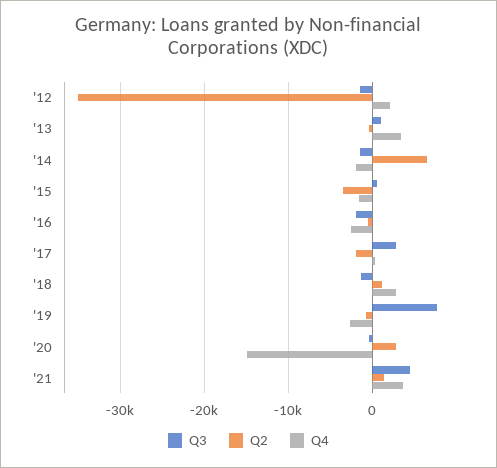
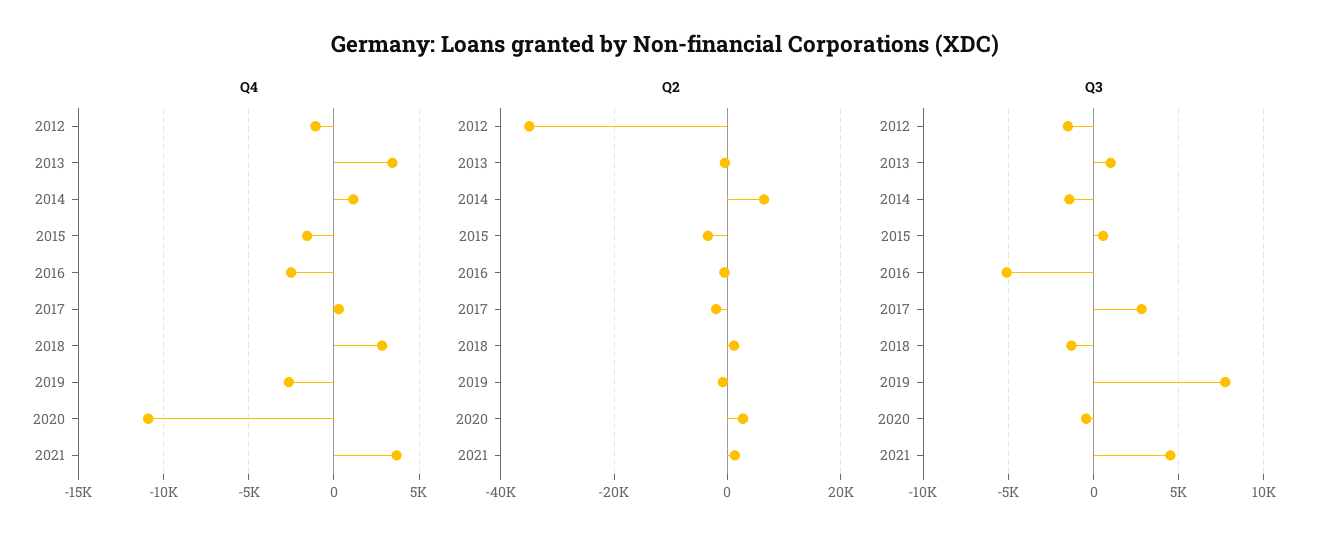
  {
    "Q3": {
      "'12": -1500,
      "'13": 1000,
      "'14": -1500,
      "'15": 500,
-     "'16": -2000,
+     "'16": -5000,
      "'17": 3000,
      "'18": -1500,
      "'19": 7500,
      "'20": -500,
      "'21": 4500
    },
    "Q2": {
      "'12": -35000,
      "'13": 0,
      "'14": 7000,
      "'15": -3000,
      "'16": 0,
      "'17": -2000,
      "'18": 1000,
      "'19": -1000,
      "'20": 3000,
      "'21": 1000
    },
    "Q4": {
-     "'12": 2000,
+     "'12": -1000,
      "'13": 3500,
-     "'14": -2000,
+     "'14": 1000,
      "'15": -1500,
      "'16": -2500,
      "'17": 500,
      "'18": 3000,
      "'19": -2500,
-     "'20": -15000,
+     "'20": -11000,
      "'21": 3500
    }
  }

